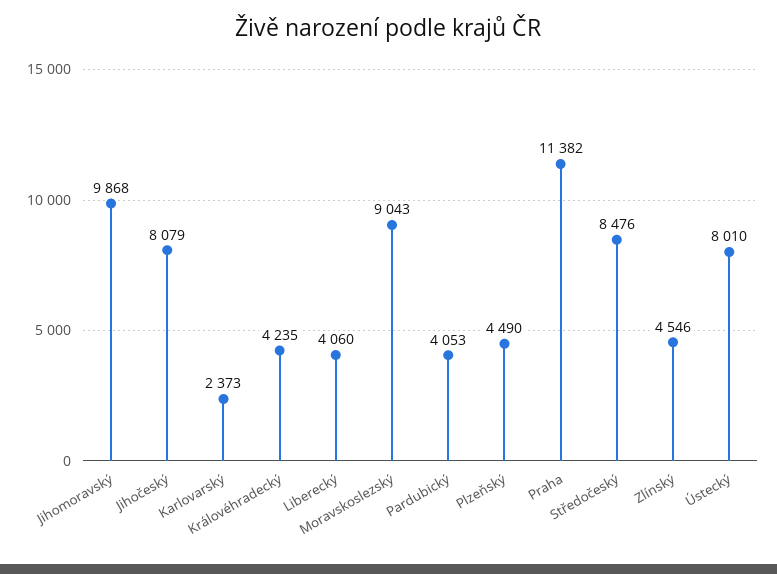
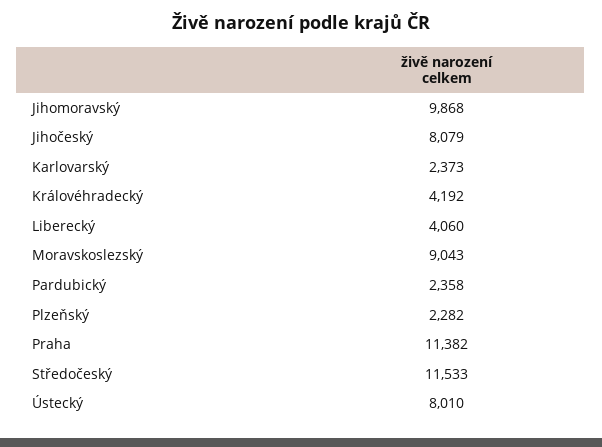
  {
    "Jihomoravský": 9868,
    "Jihočeský": 8079,
    "Karlovarský": 2373,
-   "Královéhradecký": 4235,
+   "Královéhradecký": 4192,
    "Liberecký": 4060,
    "Moravskoslezský": 9043,
-   "Pardubický": 4053,
+   "Pardubický": 2358,
-   "Plzeňský": 4490,
+   "Plzeňský": 2282,
    "Praha": 11382,
-   "Středočeský": 8476,
+   "Středočeský": 11533,
-   "Zlínský": 4546,
    "Ústecký": 8010
  }

